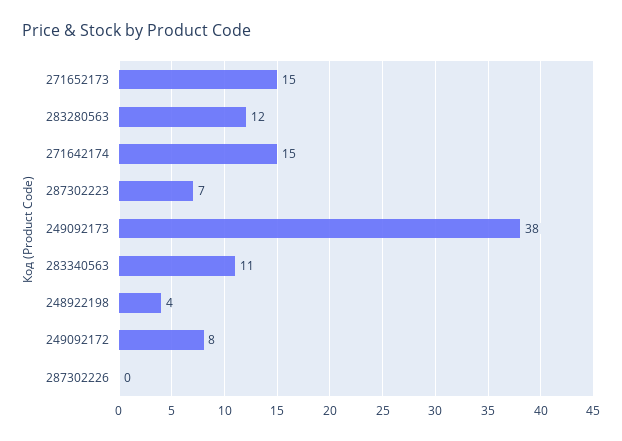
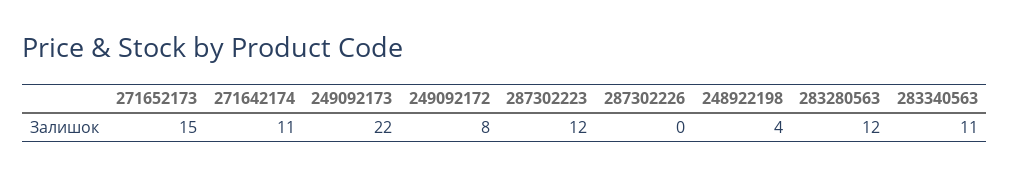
  {
    "271652173": 15,
    "283280563": 12,
-   "271642174": 15,
+   "271642174": 11,
-   "287302223": 7,
+   "287302223": 12,
-   "249092173": 38,
+   "249092173": 22,
    "283340563": 11,
    "248922198": 4,
    "249092172": 8,
    "287302226": 0
  }

